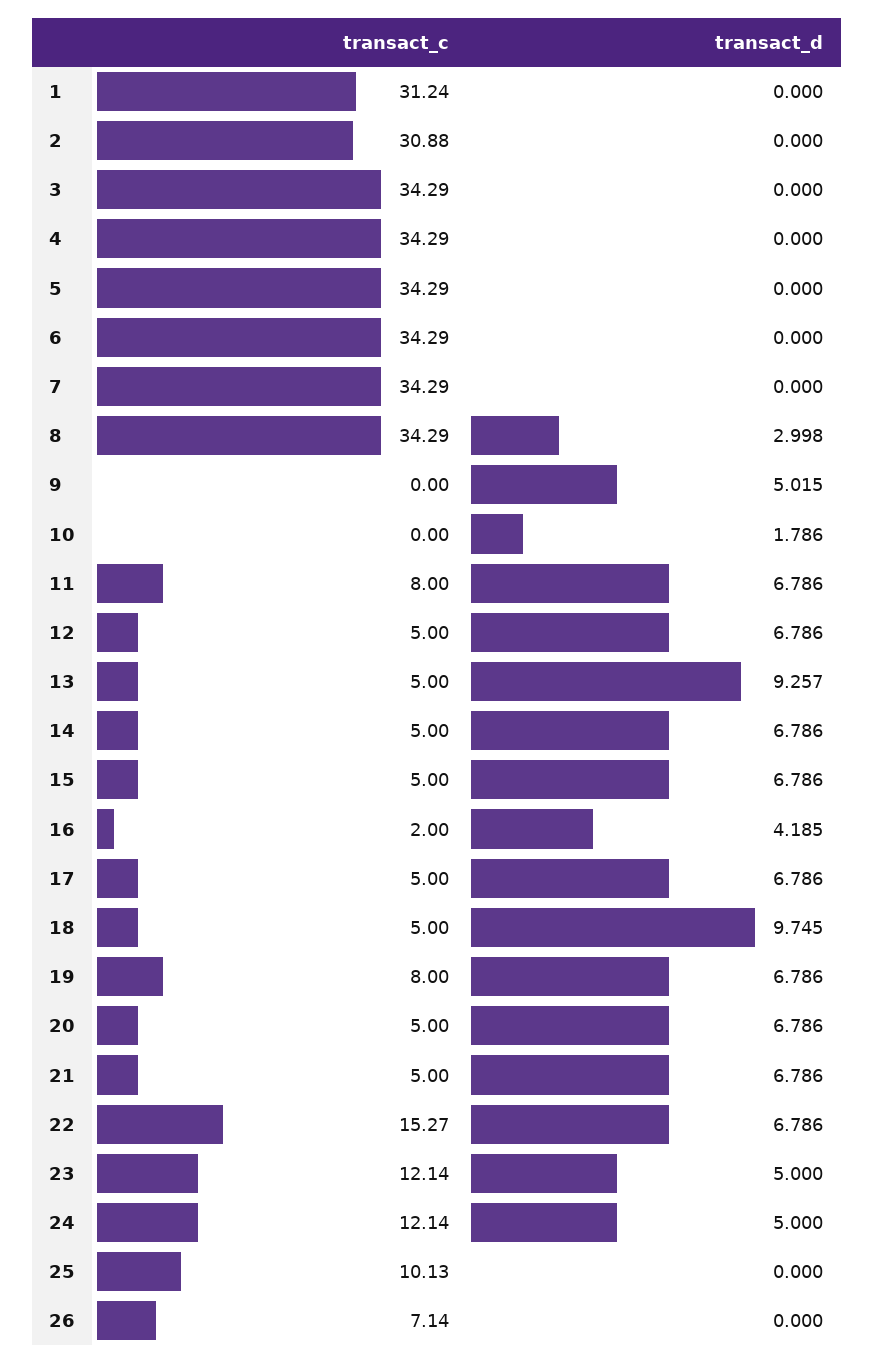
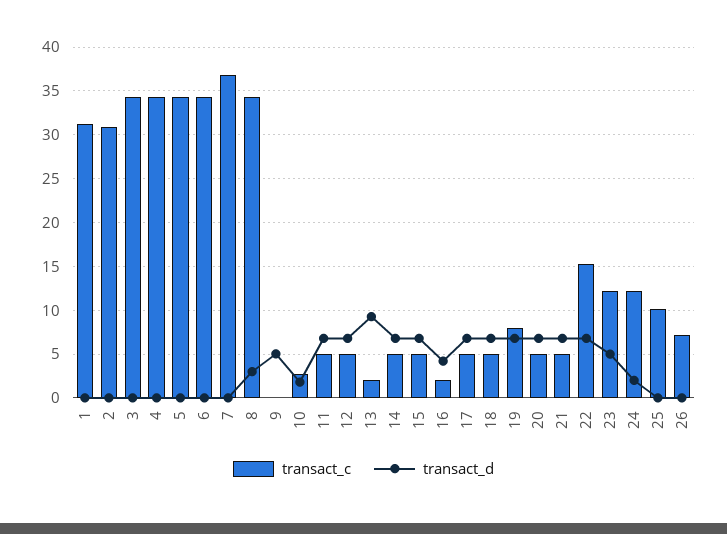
  {
    "transact_c": {
      "1": 31.24,
      "2": 30.88,
      "3": 34.29,
      "4": 34.29,
      "5": 34.29,
      "6": 34.29,
-     "7": 34.29,
+     "7": 37,
      "8": 34.29,
      "9": 0,
-     "10": 0,
+     "10": 3,
-     "11": 8,
+     "11": 5,
      "12": 5,
-     "13": 5,
+     "13": 2,
      "14": 5,
      "15": 5,
      "16": 2,
      "17": 5,
      "18": 5,
      "19": 8,
      "20": 5,
      "21": 5,
      "22": 15.27,
      "23": 12.14,
      "24": 12.14,
      "25": 10.13,
      "26": 7.14
    },
    "transact_d": {
      "1": 0,
      "2": 0,
      "3": 0,
      "4": 0,
      "5": 0,
      "6": 0,
      "7": 0,
      "8": 2.998,
      "9": 5.015,
      "10": 1.786,
      "11": 6.786,
      "12": 6.786,
      "13": 9.257,
      "14": 6.786,
      "15": 6.786,
      "16": 4.185,
      "17": 6.786,
-     "18": 9.745,
+     "18": 7,
      "19": 6.786,
      "20": 6.786,
      "21": 6.786,
      "22": 6.786,
      "23": 5,
-     "24": 5,
+     "24": 2,
      "25": 0,
      "26": 0
    }
  }

